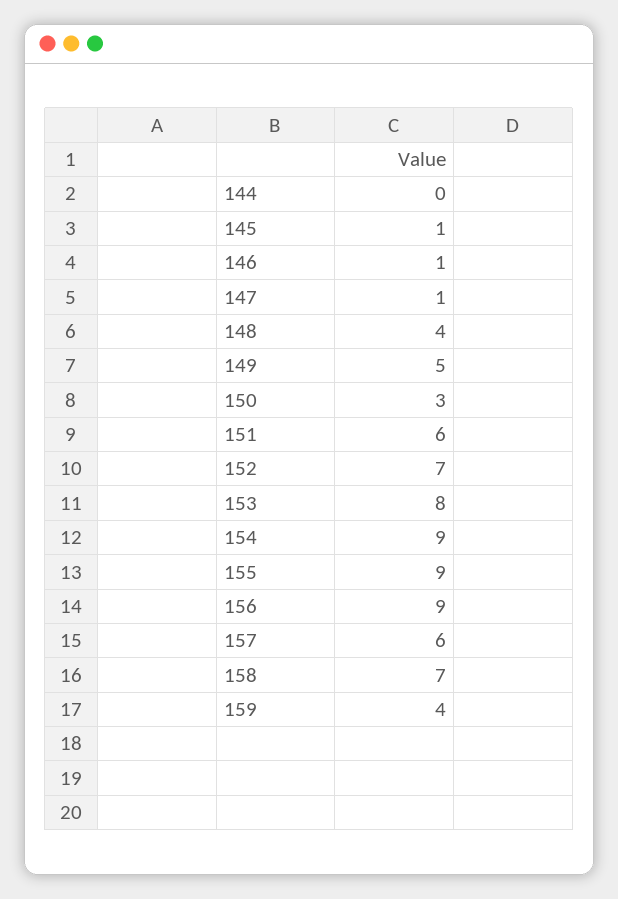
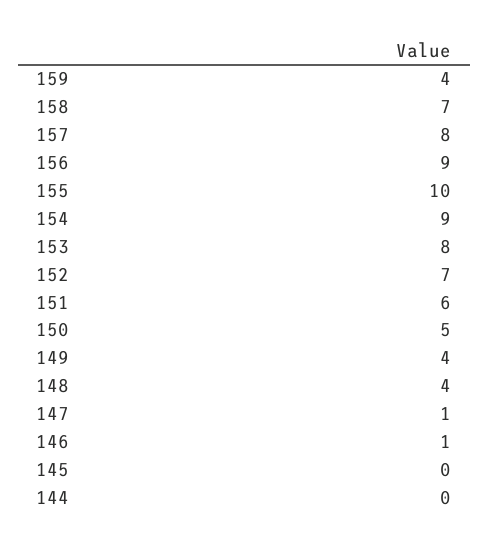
  {
    "144": 0,
-   "145": 1,
+   "145": 0,
    "146": 1,
    "147": 1,
    "148": 4,
-   "149": 5,
+   "149": 4,
-   "150": 3,
+   "150": 5,
    "151": 6,
    "152": 7,
    "153": 8,
    "154": 9,
-   "155": 9,
+   "155": 10,
    "156": 9,
-   "157": 6,
+   "157": 8,
    "158": 7,
    "159": 4
  }

